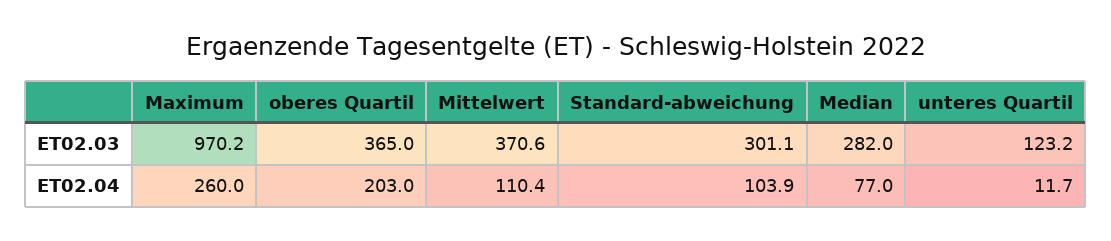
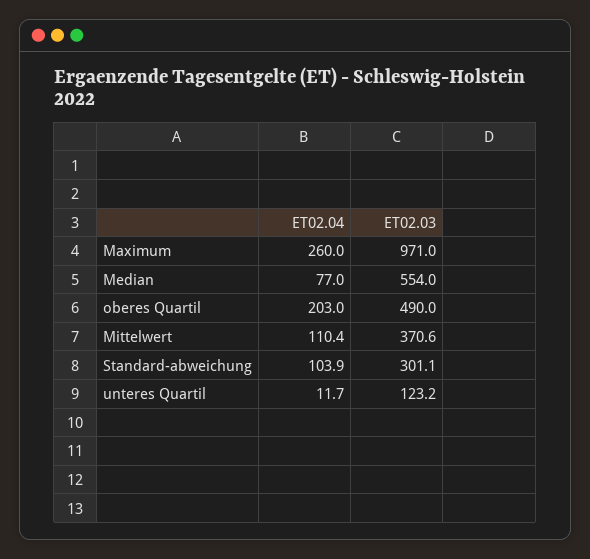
  {
    "Maximum": {
-     "ET02.03": 970.2,
+     "ET02.03": 971,
      "ET02.04": 260
    },
    "oberes Quartil": {
-     "ET02.03": 365,
+     "ET02.03": 490,
      "ET02.04": 203
    },
    "Mittelwert": {
      "ET02.03": 370.6,
      "ET02.04": 110.4
    },
    "Standard-abweichung": {
      "ET02.03": 301.1,
      "ET02.04": 103.9
    },
    "Median": {
-     "ET02.03": 282,
+     "ET02.03": 554,
      "ET02.04": 77
    },
    "unteres Quartil": {
      "ET02.03": 123.2,
      "ET02.04": 11.7
    }
  }

